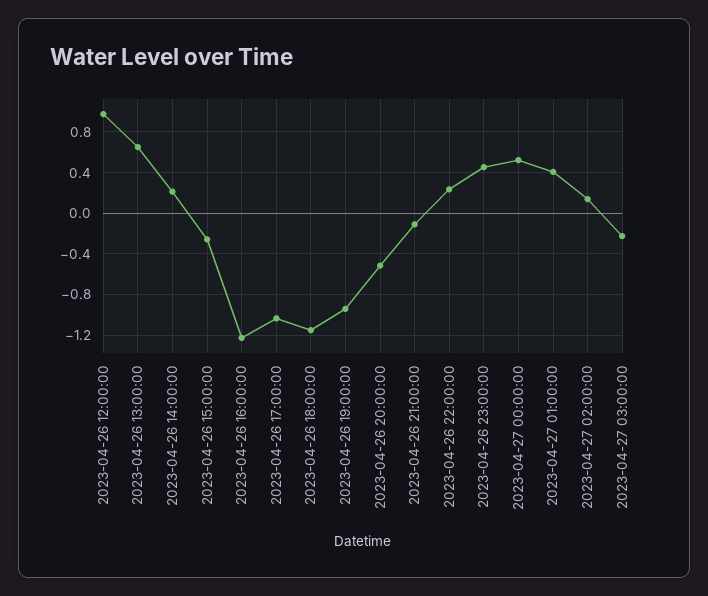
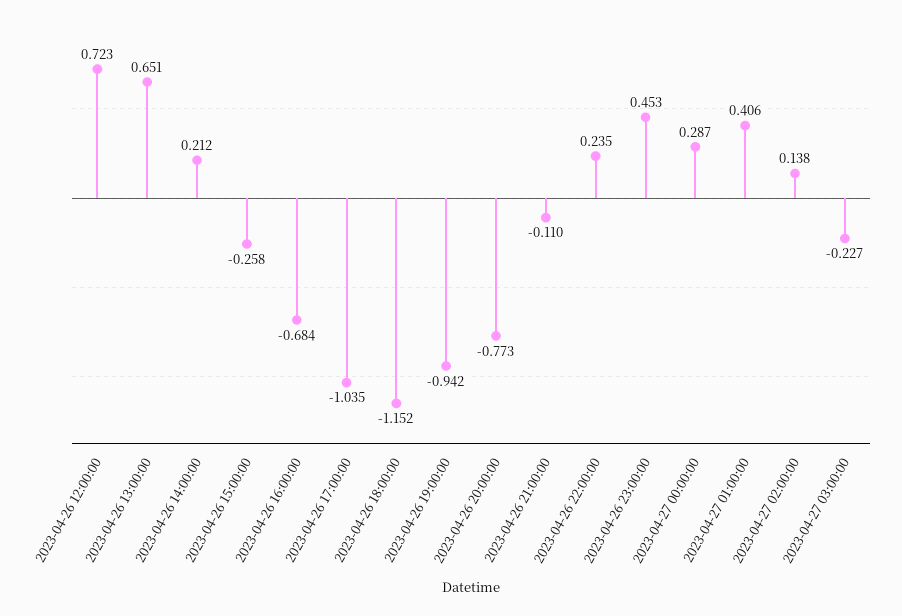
  {
-   "2023-04-26 12:00:00": 1,
+   "2023-04-26 12:00:00": 0.723,
    "2023-04-26 13:00:00": 0.651,
    "2023-04-26 14:00:00": 0.212,
    "2023-04-26 15:00:00": -0.258,
-   "2023-04-26 16:00:00": -1.2,
+   "2023-04-26 16:00:00": -0.684,
    "2023-04-26 17:00:00": -1.035,
    "2023-04-26 18:00:00": -1.152,
    "2023-04-26 19:00:00": -0.942,
-   "2023-04-26 20:00:00": -0.5,
+   "2023-04-26 20:00:00": -0.773,
    "2023-04-26 21:00:00": -0.11,
    "2023-04-26 22:00:00": 0.235,
    "2023-04-26 23:00:00": 0.453,
-   "2023-04-27 00:00:00": 0.5,
+   "2023-04-27 00:00:00": 0.287,
    "2023-04-27 01:00:00": 0.406,
    "2023-04-27 02:00:00": 0.138,
    "2023-04-27 03:00:00": -0.227
  }

